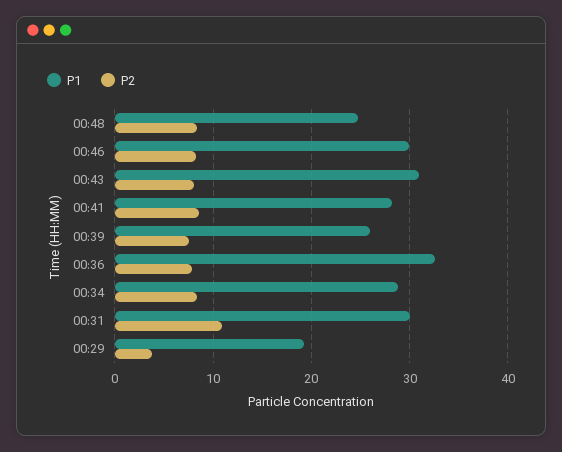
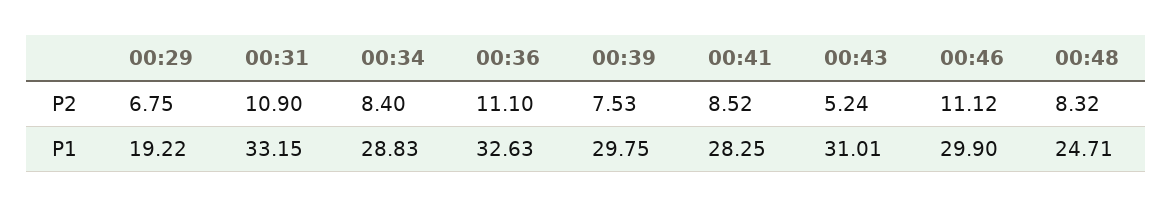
  {
    "P1": {
      "00:48": 24.71,
      "00:46": 29.9,
      "00:43": 31.01,
      "00:41": 28.25,
-     "00:39": 26,
+     "00:39": 29.75,
      "00:36": 32.63,
      "00:34": 28.83,
-     "00:31": 30,
+     "00:31": 33.15,
      "00:29": 19.22
    },
    "P2": {
      "00:48": 8.32,
-     "00:46": 8,
+     "00:46": 11.12,
-     "00:43": 8,
+     "00:43": 5.24,
      "00:41": 8.52,
      "00:39": 7.53,
-     "00:36": 8,
+     "00:36": 11.1,
      "00:34": 8.4,
      "00:31": 10.9,
-     "00:29": 4
+     "00:29": 6.75
    }
  }

